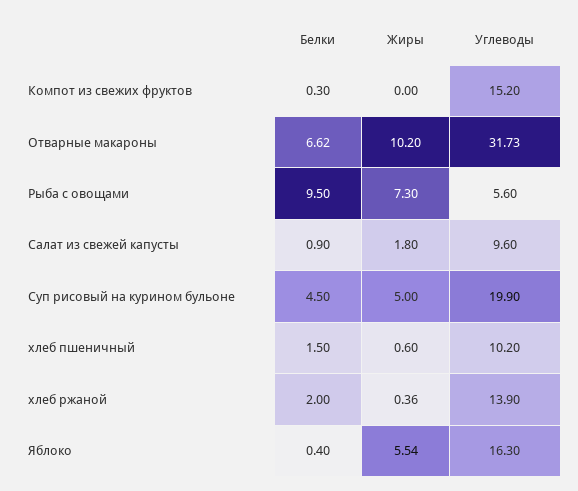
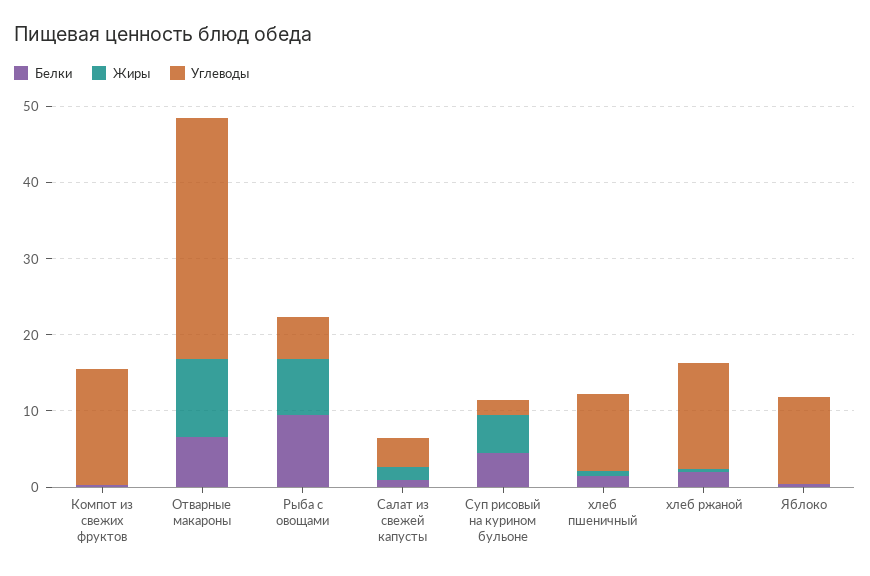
  {
    "Белки": {
      "Компот из свежих фруктов": 0.3,
      "Отварные макароны": 6.62,
      "Рыба с овощами": 9.5,
      "Салат из свежей капусты": 0.9,
      "Суп рисовый на курином бульоне": 4.5,
      "хлеб пшеничный": 1.5,
      "хлеб ржаной": 2,
      "Яблоко": 0.4
    },
    "Жиры": {
      "Компот из свежих фруктов": 0,
      "Отварные макароны": 10.2,
      "Рыба с овощами": 7.3,
      "Салат из свежей капусты": 1.8,
      "Суп рисовый на курином бульоне": 5,
      "хлеб пшеничный": 0.6,
      "хлеб ржаной": 0.36,
-     "Яблоко": 5.54
+     "Яблоко": 0
    },
    "Углеводы": {
      "Компот из свежих фруктов": 15.2,
      "Отварные макароны": 31.73,
      "Рыба с овощами": 5.6,
-     "Салат из свежей капусты": 9.6,
+     "Салат из свежей капусты": 4,
-     "Суп рисовый на курином бульоне": 19.9,
+     "Суп рисовый на курином бульоне": 2,
      "хлеб пшеничный": 10.2,
      "хлеб ржаной": 13.9,
-     "Яблоко": 16.3
+     "Яблоко": 12
    }
  }

